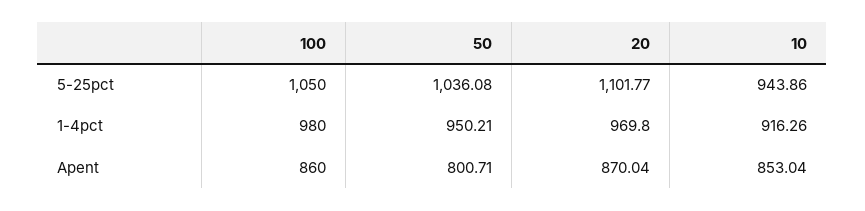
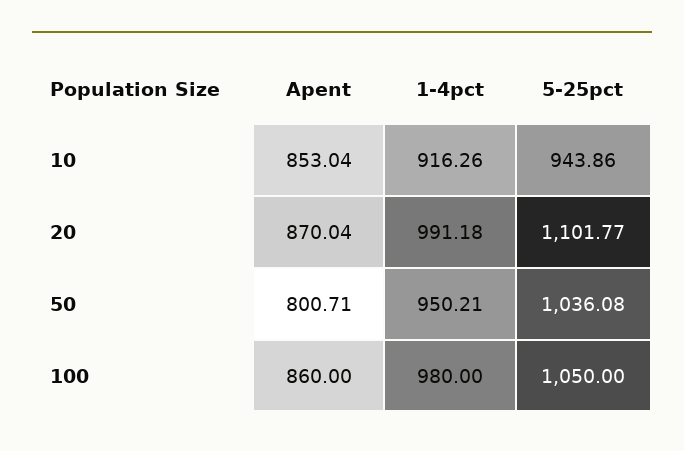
  {
    "100": {
      "5-25pct": 1050,
      "1-4pct": 980,
      "Apent": 860
    },
    "50": {
      "5-25pct": 1036.08,
      "1-4pct": 950.21,
      "Apent": 800.71
    },
    "20": {
      "5-25pct": 1101.77,
-     "1-4pct": 969.8,
+     "1-4pct": 991.18,
      "Apent": 870.04
    },
    "10": {
      "5-25pct": 943.86,
      "1-4pct": 916.26,
      "Apent": 853.04
    }
  }

